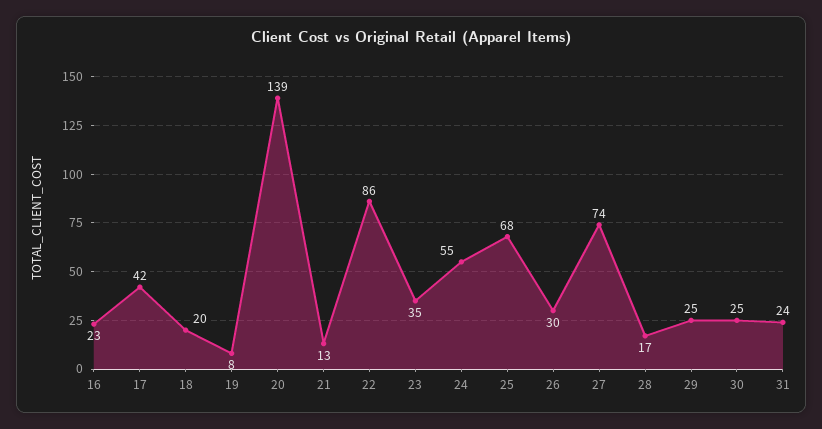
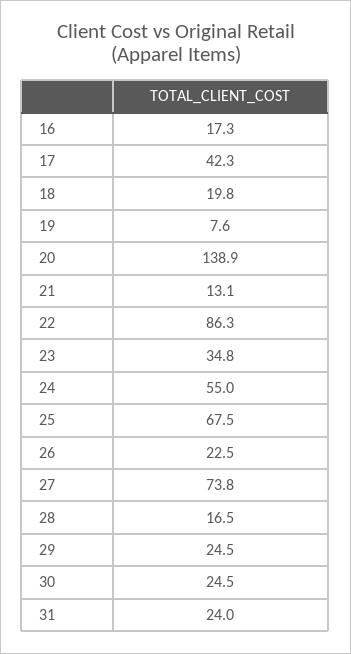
  {
-   "16": 23,
+   "16": 17.3,
    "17": 42.3,
    "18": 19.8,
    "19": 7.6,
    "20": 138.9,
    "21": 13.1,
    "22": 86.3,
    "23": 34.8,
    "24": 55,
    "25": 67.5,
-   "26": 30,
+   "26": 22.5,
    "27": 73.8,
    "28": 16.5,
    "29": 24.5,
    "30": 24.5,
    "31": 24
  }

